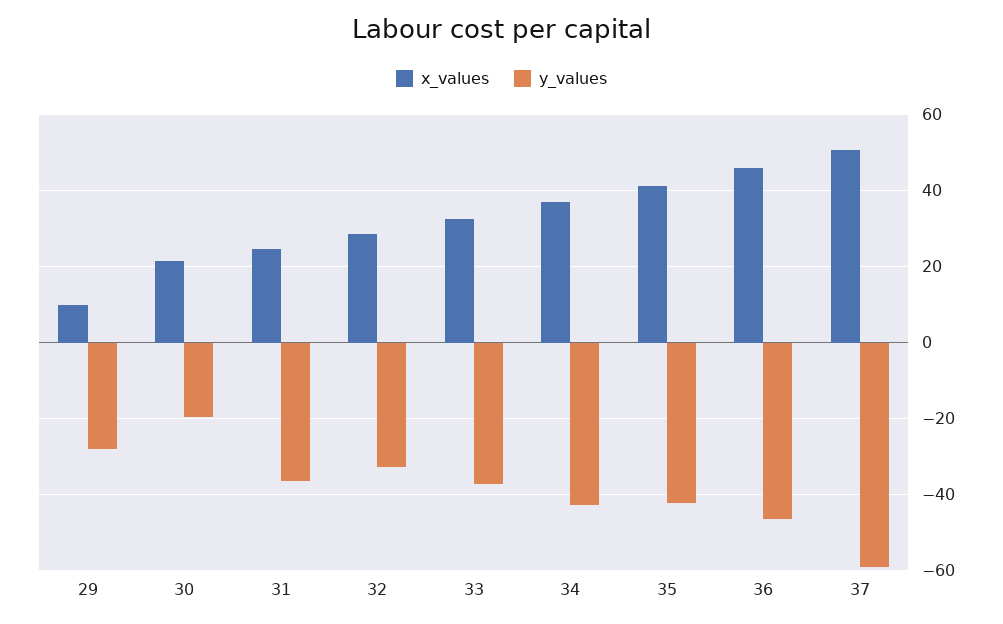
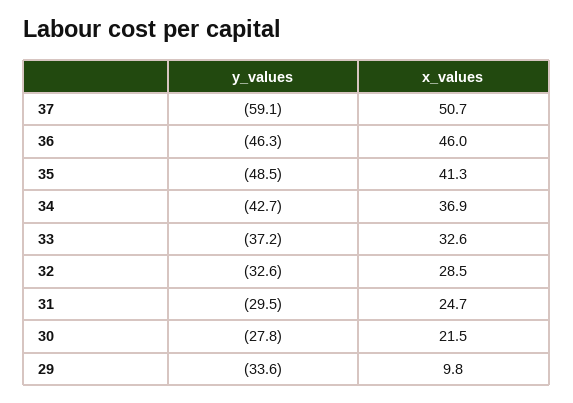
  {
    "x_values": {
      "29": 9.8,
      "30": 21.5,
      "31": 24.7,
      "32": 28.5,
      "33": 32.6,
      "34": 36.9,
      "35": 41.3,
      "36": 46,
      "37": 50.7
    },
    "y_values": {
-     "29": -28,
+     "29": -33.6,
-     "30": -20,
+     "30": -27.8,
-     "31": -36,
+     "31": -29.5,
      "32": -32.6,
      "33": -37.2,
      "34": -42.7,
-     "35": -42,
+     "35": -48.5,
      "36": -46.3,
      "37": -59.1
    }
  }

